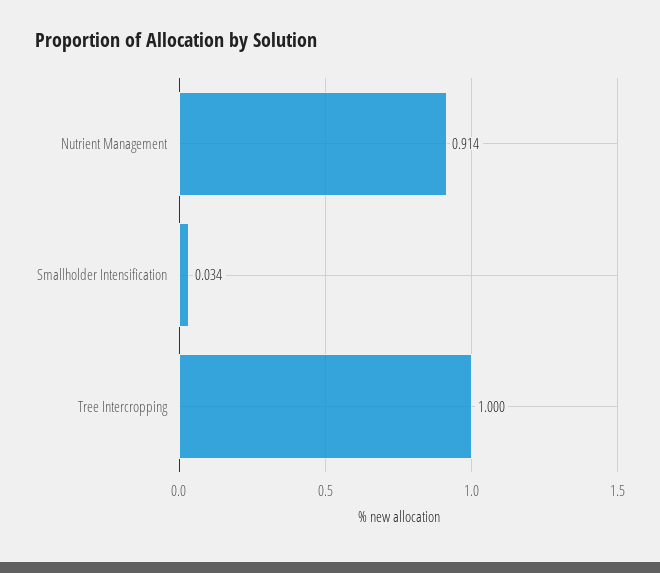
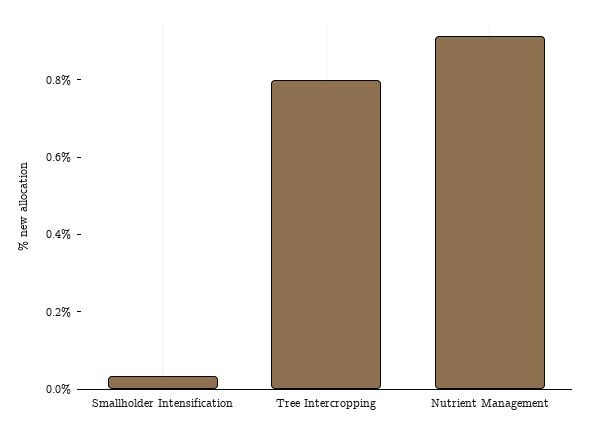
  {
    "Nutrient Management": 0.914,
    "Smallholder Intensification": 0.034,
-   "Tree Intercropping": 1
+   "Tree Intercropping": 0.8
  }

